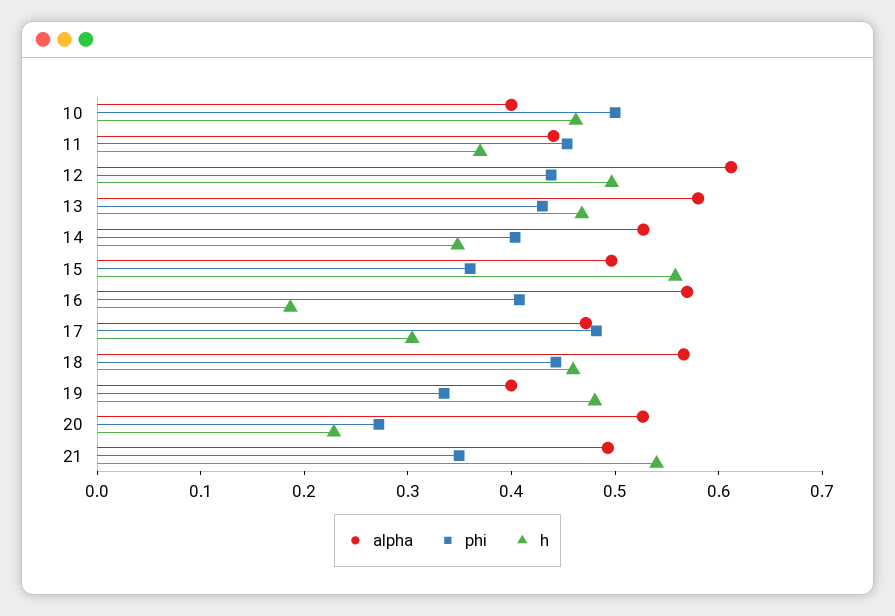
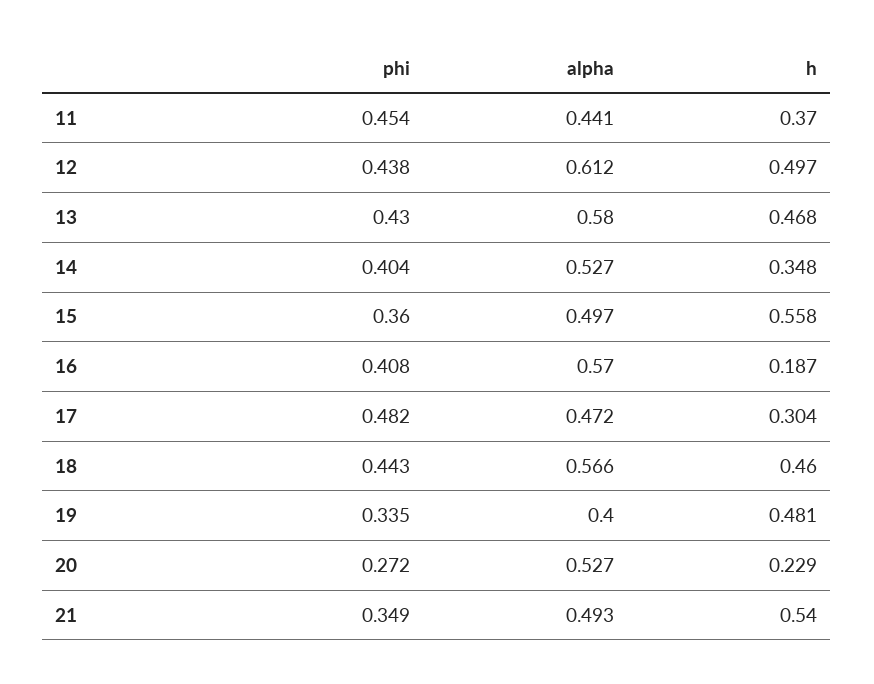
  {
    "alpha": {
-     "10": 0.4,
      "11": 0.441,
      "12": 0.612,
      "13": 0.58,
      "14": 0.527,
      "15": 0.497,
      "16": 0.57,
      "17": 0.472,
      "18": 0.566,
      "19": 0.4,
      "20": 0.527,
      "21": 0.493
    },
    "phi": {
-     "10": 0.5,
      "11": 0.454,
      "12": 0.438,
      "13": 0.43,
      "14": 0.404,
      "15": 0.36,
      "16": 0.408,
      "17": 0.482,
      "18": 0.443,
      "19": 0.335,
      "20": 0.272,
      "21": 0.349
    },
    "h": {
-     "10": 0.46,
      "11": 0.37,
      "12": 0.497,
      "13": 0.468,
      "14": 0.348,
      "15": 0.558,
      "16": 0.187,
      "17": 0.304,
      "18": 0.46,
      "19": 0.481,
      "20": 0.229,
      "21": 0.54
    }
  }

